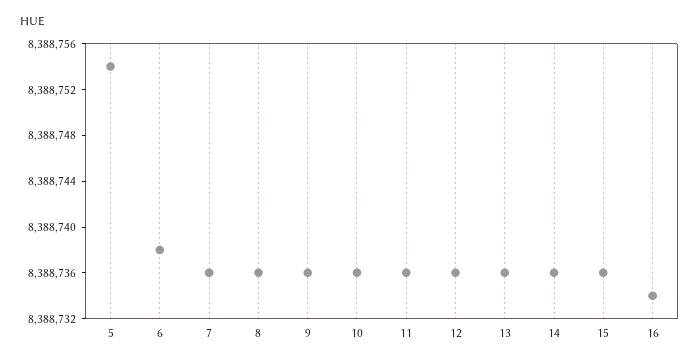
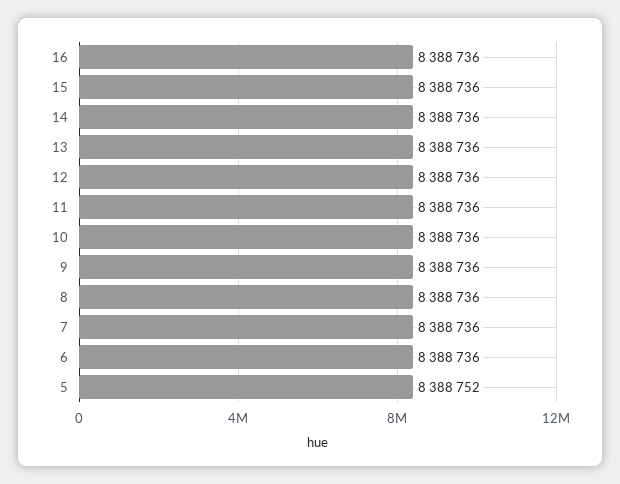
  {
-   "5": 8388754,
+   "5": 8388752,
-   "6": 8388738,
+   "6": 8388736,
    "7": 8388736,
    "8": 8388736,
    "9": 8388736,
    "10": 8388736,
    "11": 8388736,
    "12": 8388736,
    "13": 8388736,
    "14": 8388736,
    "15": 8388736,
-   "16": 8388734
+   "16": 8388736
  }

